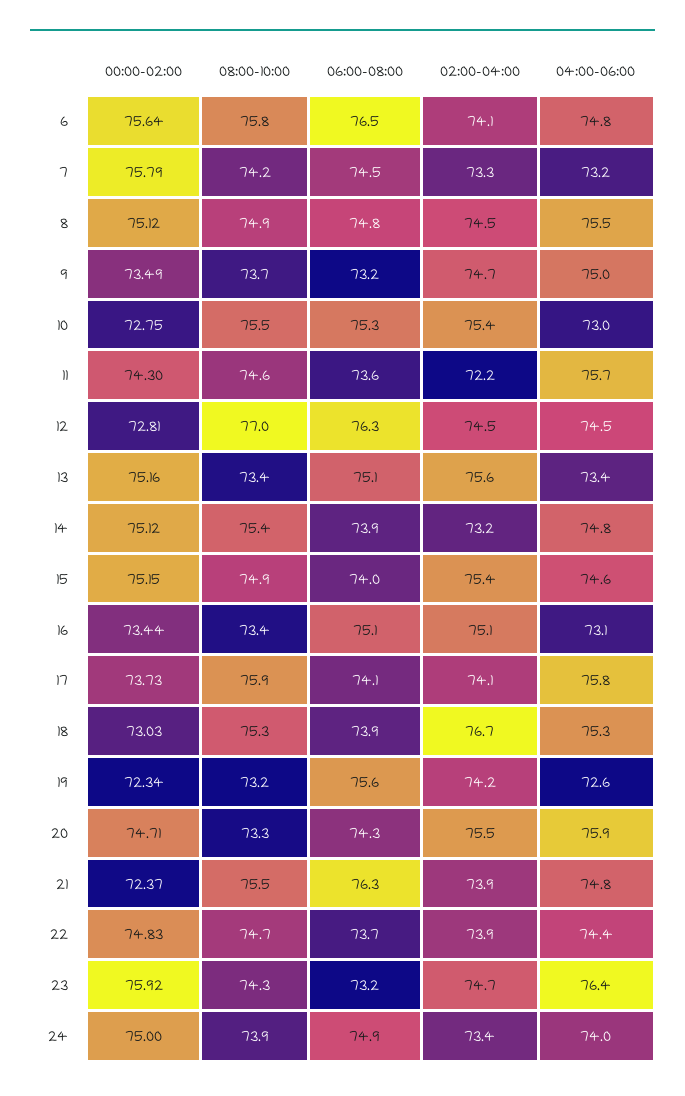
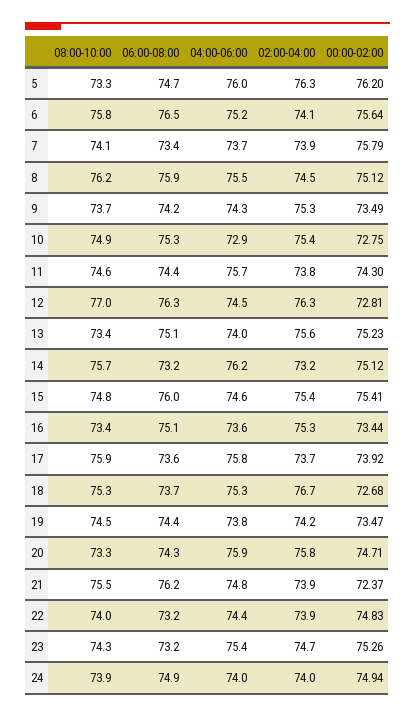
  {
    "00:00-02:00": {
      "6": 75.64,
      "7": 75.79,
      "8": 75.12,
      "9": 73.49,
      "10": 72.75,
      "11": 74.3,
      "12": 72.81,
-     "13": 75.16,
+     "13": 75.23,
      "14": 75.12,
-     "15": 75.15,
+     "15": 75.41,
      "16": 73.44,
-     "17": 73.73,
+     "17": 73.92,
-     "18": 73.03,
+     "18": 72.68,
-     "19": 72.34,
+     "19": 73.47,
      "20": 74.71,
      "21": 72.37,
      "22": 74.83,
-     "23": 75.92,
+     "23": 75.26,
-     "24": 75
+     "24": 74.94,
+     "5": 76.2
    },
    "08:00-10:00": {
      "6": 75.8,
-     "7": 74.2,
+     "7": 74.1,
-     "8": 74.9,
+     "8": 76.2,
      "9": 73.7,
-     "10": 75.5,
+     "10": 74.9,
      "11": 74.6,
      "12": 77,
      "13": 73.4,
-     "14": 75.4,
+     "14": 75.7,
-     "15": 74.9,
+     "15": 74.8,
      "16": 73.4,
      "17": 75.9,
      "18": 75.3,
-     "19": 73.2,
+     "19": 74.5,
      "20": 73.3,
      "21": 75.5,
-     "22": 74.7,
+     "22": 74,
      "23": 74.3,
-     "24": 73.9
+     "24": 73.9,
+     "5": 73.3
    },
    "06:00-08:00": {
      "6": 76.5,
-     "7": 74.5,
+     "7": 73.4,
-     "8": 74.8,
+     "8": 75.9,
-     "9": 73.2,
+     "9": 74.2,
      "10": 75.3,
-     "11": 73.6,
+     "11": 74.4,
      "12": 76.3,
      "13": 75.1,
-     "14": 73.9,
+     "14": 73.2,
-     "15": 74,
+     "15": 76,
      "16": 75.1,
-     "17": 74.1,
+     "17": 73.6,
-     "18": 73.9,
+     "18": 73.7,
-     "19": 75.6,
+     "19": 74.4,
      "20": 74.3,
-     "21": 76.3,
+     "21": 76.2,
-     "22": 73.7,
+     "22": 73.2,
      "23": 73.2,
-     "24": 74.9
+     "24": 74.9,
+     "5": 74.7
    },
    "02:00-04:00": {
      "6": 74.1,
-     "7": 73.3,
+     "7": 73.9,
      "8": 74.5,
-     "9": 74.7,
+     "9": 75.3,
      "10": 75.4,
-     "11": 72.2,
+     "11": 73.8,
-     "12": 74.5,
+     "12": 76.3,
      "13": 75.6,
      "14": 73.2,
      "15": 75.4,
-     "16": 75.1,
+     "16": 75.3,
-     "17": 74.1,
+     "17": 73.7,
      "18": 76.7,
      "19": 74.2,
-     "20": 75.5,
+     "20": 75.8,
      "21": 73.9,
      "22": 73.9,
      "23": 74.7,
-     "24": 73.4
+     "24": 74,
+     "5": 76.3
    },
    "04:00-06:00": {
-     "6": 74.8,
+     "6": 75.2,
-     "7": 73.2,
+     "7": 73.7,
      "8": 75.5,
-     "9": 75,
+     "9": 74.3,
-     "10": 73,
+     "10": 72.9,
      "11": 75.7,
      "12": 74.5,
-     "13": 73.4,
+     "13": 74,
-     "14": 74.8,
+     "14": 76.2,
      "15": 74.6,
-     "16": 73.1,
+     "16": 73.6,
      "17": 75.8,
      "18": 75.3,
-     "19": 72.6,
+     "19": 73.8,
      "20": 75.9,
      "21": 74.8,
      "22": 74.4,
-     "23": 76.4,
+     "23": 75.4,
-     "24": 74
+     "24": 74,
+     "5": 76
    }
  }

